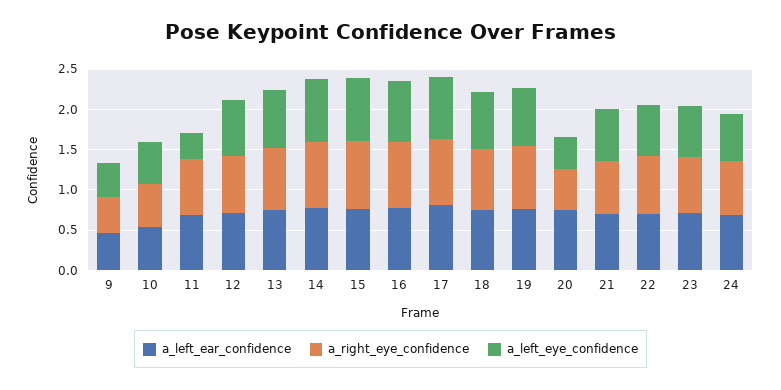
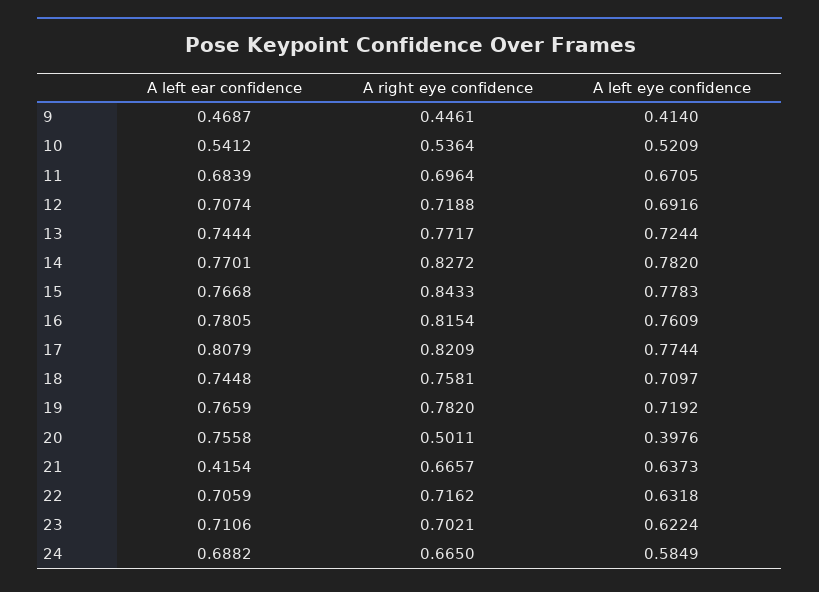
  {
    "a_left_ear_confidence": {
      "9": 0.4687,
      "10": 0.5412,
      "11": 0.6839,
      "12": 0.7074,
      "13": 0.7444,
      "14": 0.7701,
      "15": 0.7668,
      "16": 0.7805,
      "17": 0.8079,
      "18": 0.7448,
      "19": 0.7659,
      "20": 0.7558,
-     "21": 0.7,
+     "21": 0.4154,
      "22": 0.7059,
      "23": 0.7106,
      "24": 0.6882
    },
    "a_right_eye_confidence": {
      "9": 0.4461,
      "10": 0.5364,
      "11": 0.6964,
      "12": 0.7188,
      "13": 0.7717,
      "14": 0.8272,
      "15": 0.8433,
      "16": 0.8154,
      "17": 0.8209,
      "18": 0.7581,
      "19": 0.782,
      "20": 0.5011,
      "21": 0.6657,
      "22": 0.7162,
      "23": 0.7021,
      "24": 0.665
    },
    "a_left_eye_confidence": {
      "9": 0.414,
      "10": 0.5209,
-     "11": 0.3,
+     "11": 0.6705,
      "12": 0.6916,
      "13": 0.7244,
      "14": 0.782,
      "15": 0.7783,
      "16": 0.7609,
      "17": 0.7744,
      "18": 0.7097,
      "19": 0.7192,
      "20": 0.3976,
      "21": 0.6373,
      "22": 0.6318,
      "23": 0.6224,
      "24": 0.5849
    }
  }

